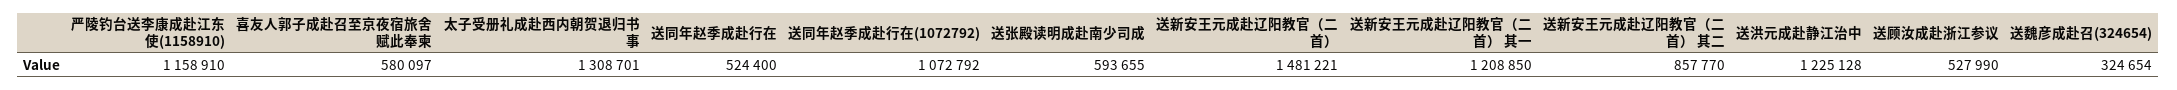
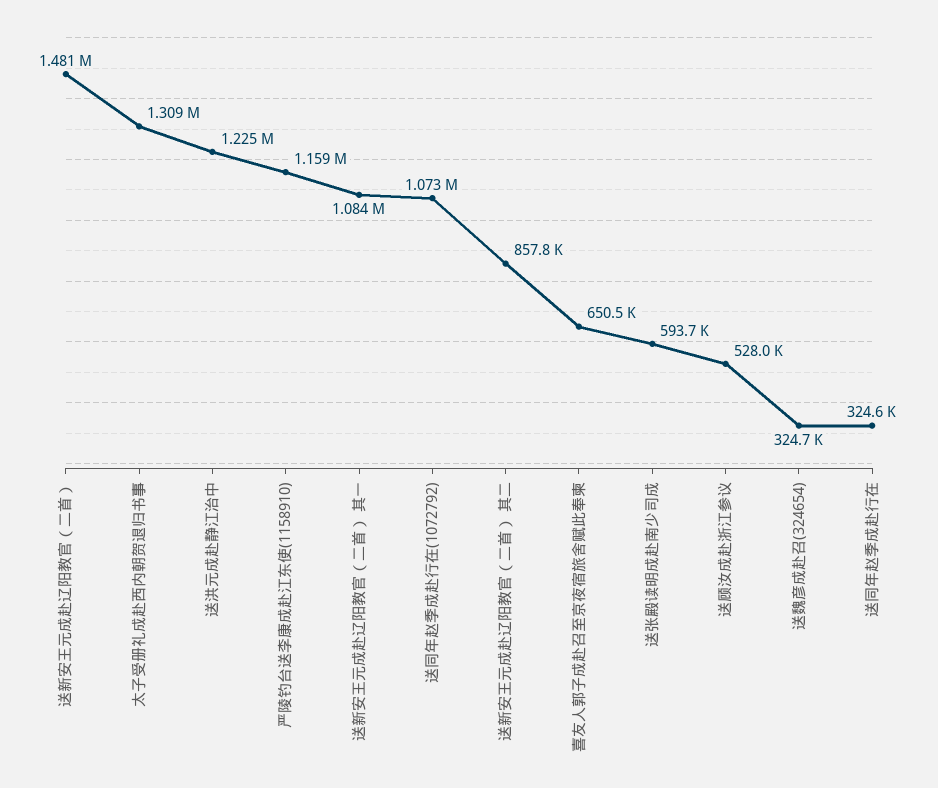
  {
    "严陵钓台送李康成赴江东使(1158910)": 1158910,
-   "喜友人郭子成赴召至京夜宿旅舍赋此奉柬": 580097,
+   "喜友人郭子成赴召至京夜宿旅舍赋此奉柬": 650500,
    "太子受册礼成赴西内朝贺退归书事": 1308701,
-   "送同年赵季成赴行在": 524400,
+   "送同年赵季成赴行在": 324600,
    "送同年赵季成赴行在(1072792)": 1072792,
    "送张殿读明成赴南少司成": 593655,
    "送新安王元成赴辽阳教官（二首）": 1481221,
-   "送新安王元成赴辽阳教官（二首） 其一": 1208850,
+   "送新安王元成赴辽阳教官（二首） 其一": 1084000,
    "送新安王元成赴辽阳教官（二首） 其二": 857770,
    "送洪元成赴静江治中": 1225128,
    "送顾汝成赴浙江参议": 527990,
    "送魏彦成赴召(324654)": 324654
  }

